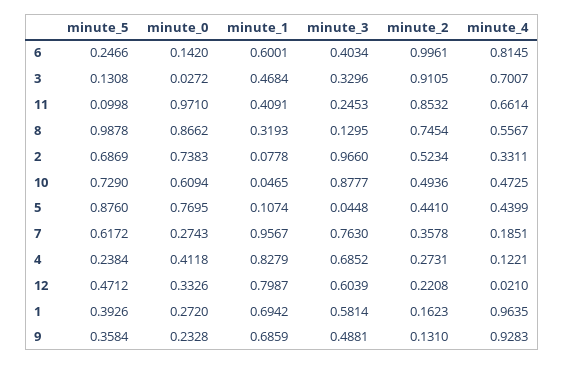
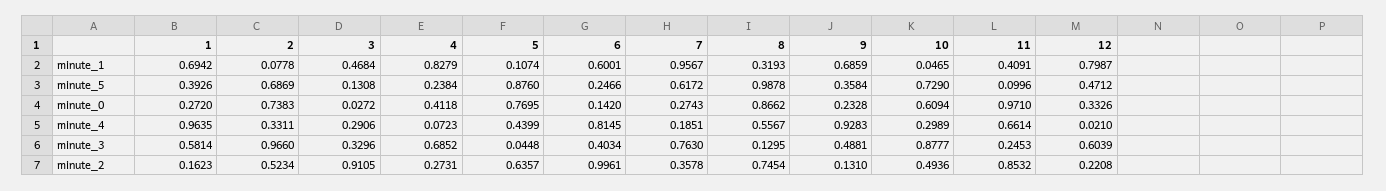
  {
    "minute_5": {
      "6": 0.2466,
      "3": 0.1308,
-     "11": 0.0998,
+     "11": 0.0996,
      "8": 0.9878,
      "2": 0.6869,
      "10": 0.729,
      "5": 0.876,
      "7": 0.6172,
      "4": 0.2384,
      "12": 0.4712,
      "1": 0.3926,
      "9": 0.3584
    },
    "minute_0": {
      "6": 0.142,
      "3": 0.0272,
      "11": 0.971,
      "8": 0.8662,
      "2": 0.7383,
      "10": 0.6094,
      "5": 0.7695,
      "7": 0.2743,
      "4": 0.4118,
      "12": 0.3326,
      "1": 0.272,
      "9": 0.2328
    },
    "minute_1": {
      "6": 0.6001,
      "3": 0.4684,
      "11": 0.4091,
      "8": 0.3193,
      "2": 0.0778,
      "10": 0.0465,
      "5": 0.1074,
      "7": 0.9567,
      "4": 0.8279,
      "12": 0.7987,
      "1": 0.6942,
      "9": 0.6859
    },
    "minute_3": {
      "6": 0.4034,
      "3": 0.3296,
      "11": 0.2453,
      "8": 0.1295,
      "2": 0.966,
      "10": 0.8777,
      "5": 0.0448,
      "7": 0.763,
      "4": 0.6852,
      "12": 0.6039,
      "1": 0.5814,
      "9": 0.4881
    },
    "minute_2": {
      "6": 0.9961,
      "3": 0.9105,
      "11": 0.8532,
      "8": 0.7454,
      "2": 0.5234,
      "10": 0.4936,
-     "5": 0.441,
+     "5": 0.6357,
      "7": 0.3578,
      "4": 0.2731,
      "12": 0.2208,
      "1": 0.1623,
      "9": 0.131
    },
    "minute_4": {
      "6": 0.8145,
-     "3": 0.7007,
+     "3": 0.2906,
      "11": 0.6614,
      "8": 0.5567,
      "2": 0.3311,
-     "10": 0.4725,
+     "10": 0.2989,
      "5": 0.4399,
      "7": 0.1851,
-     "4": 0.1221,
+     "4": 0.0723,
      "12": 0.021,
      "1": 0.9635,
      "9": 0.9283
    }
  }

